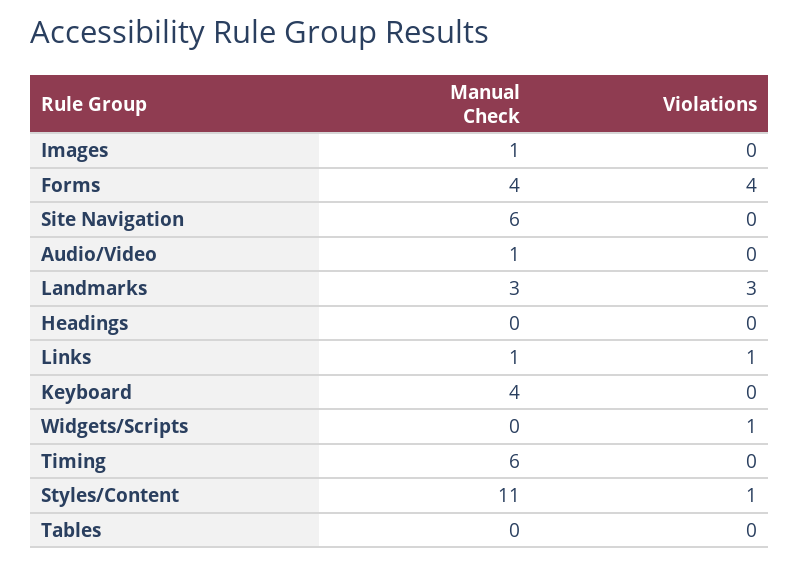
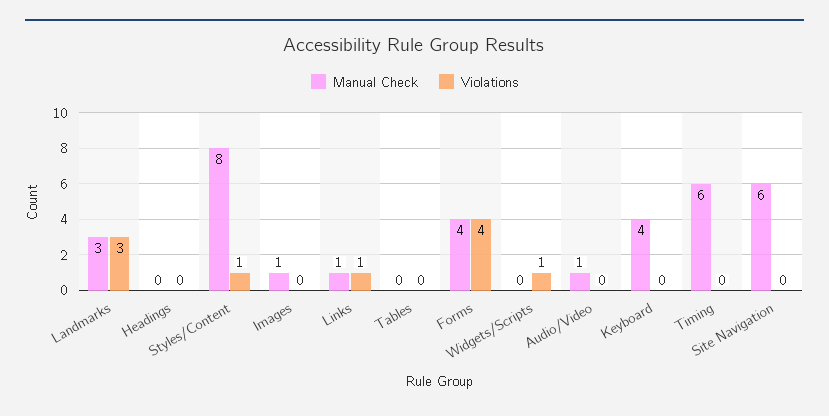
  {
    "Manual Check": {
      "Images": 1,
      "Forms": 4,
      "Site Navigation": 6,
      "Audio/Video": 1,
      "Landmarks": 3,
      "Headings": 0,
      "Links": 1,
      "Keyboard": 4,
      "Widgets/Scripts": 0,
      "Timing": 6,
-     "Styles/Content": 11,
+     "Styles/Content": 8,
      "Tables": 0
    },
    "Violations": {
      "Images": 0,
      "Forms": 4,
      "Site Navigation": 0,
      "Audio/Video": 0,
      "Landmarks": 3,
      "Headings": 0,
      "Links": 1,
      "Keyboard": 0,
      "Widgets/Scripts": 1,
      "Timing": 0,
      "Styles/Content": 1,
      "Tables": 0
    }
  }

